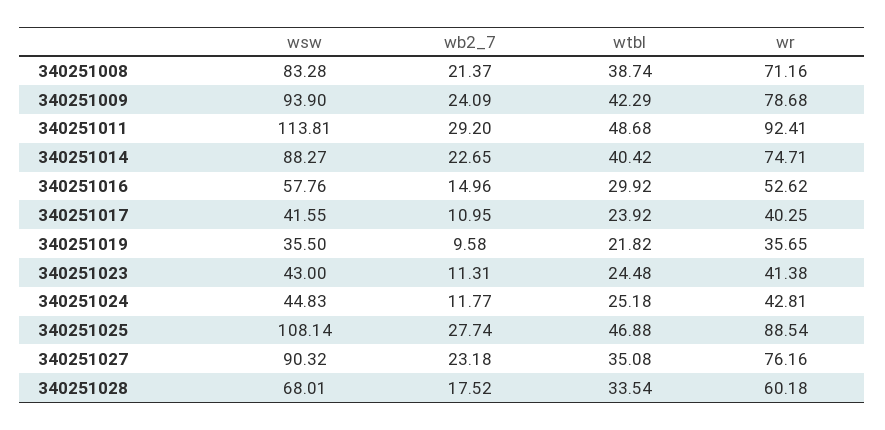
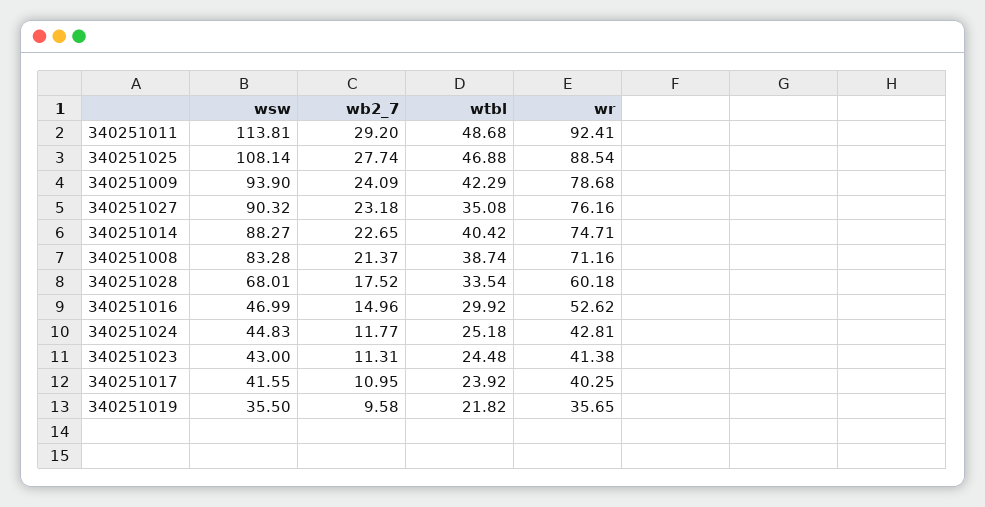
  {
    "wsw": {
      "340251008": 83.28,
      "340251009": 93.9,
      "340251011": 113.81,
      "340251014": 88.27,
-     "340251016": 57.76,
+     "340251016": 46.99,
      "340251017": 41.55,
      "340251019": 35.5,
      "340251023": 43,
      "340251024": 44.83,
      "340251025": 108.14,
      "340251027": 90.32,
      "340251028": 68.01
    },
    "wb2_7": {
      "340251008": 21.37,
      "340251009": 24.09,
      "340251011": 29.2,
      "340251014": 22.65,
      "340251016": 14.96,
      "340251017": 10.95,
      "340251019": 9.58,
      "340251023": 11.31,
      "340251024": 11.77,
      "340251025": 27.74,
      "340251027": 23.18,
      "340251028": 17.52
    },
    "wtbl": {
      "340251008": 38.74,
      "340251009": 42.29,
      "340251011": 48.68,
      "340251014": 40.42,
      "340251016": 29.92,
      "340251017": 23.92,
      "340251019": 21.82,
      "340251023": 24.48,
      "340251024": 25.18,
      "340251025": 46.88,
      "340251027": 35.08,
      "340251028": 33.54
    },
    "wr": {
      "340251008": 71.16,
      "340251009": 78.68,
      "340251011": 92.41,
      "340251014": 74.71,
      "340251016": 52.62,
      "340251017": 40.25,
      "340251019": 35.65,
      "340251023": 41.38,
      "340251024": 42.81,
      "340251025": 88.54,
      "340251027": 76.16,
      "340251028": 60.18
    }
  }

